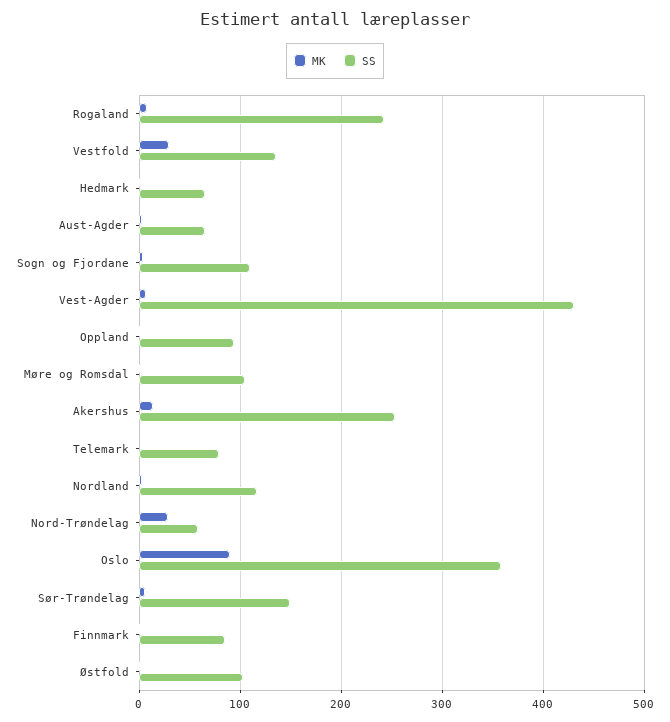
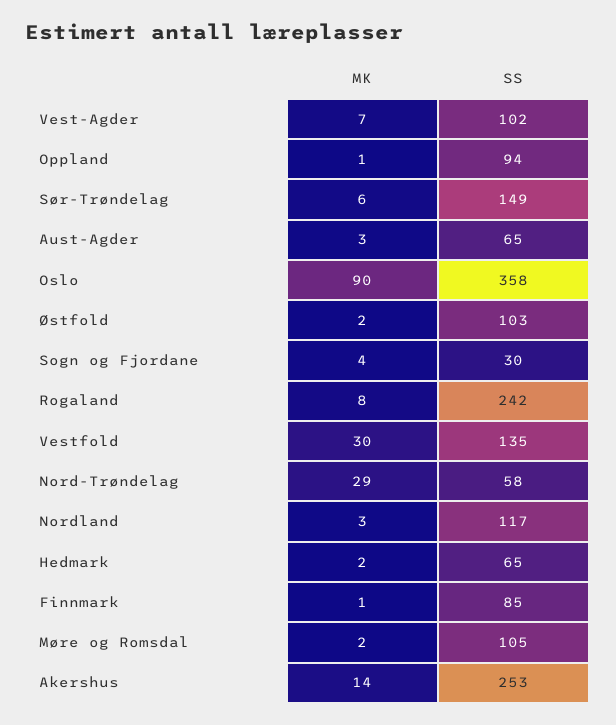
  {
    "MK": {
      "Rogaland": 8,
      "Vestfold": 30,
      "Hedmark": 2,
      "Aust-Agder": 3,
      "Sogn og Fjordane": 4,
      "Vest-Agder": 7,
      "Oppland": 1,
      "Møre og Romsdal": 2,
      "Akershus": 14,
-     "Telemark": 0,
      "Nordland": 3,
      "Nord-Trøndelag": 29,
      "Oslo": 90,
      "Sør-Trøndelag": 6,
      "Finnmark": 1,
      "Østfold": 2
    },
    "SS": {
      "Rogaland": 242,
      "Vestfold": 135,
      "Hedmark": 65,
      "Aust-Agder": 65,
-     "Sogn og Fjordane": 110,
+     "Sogn og Fjordane": 30,
-     "Vest-Agder": 430,
+     "Vest-Agder": 102,
      "Oppland": 94,
      "Møre og Romsdal": 105,
      "Akershus": 253,
-     "Telemark": 80,
      "Nordland": 117,
      "Nord-Trøndelag": 58,
      "Oslo": 358,
      "Sør-Trøndelag": 149,
      "Finnmark": 85,
      "Østfold": 103
    }
  }

